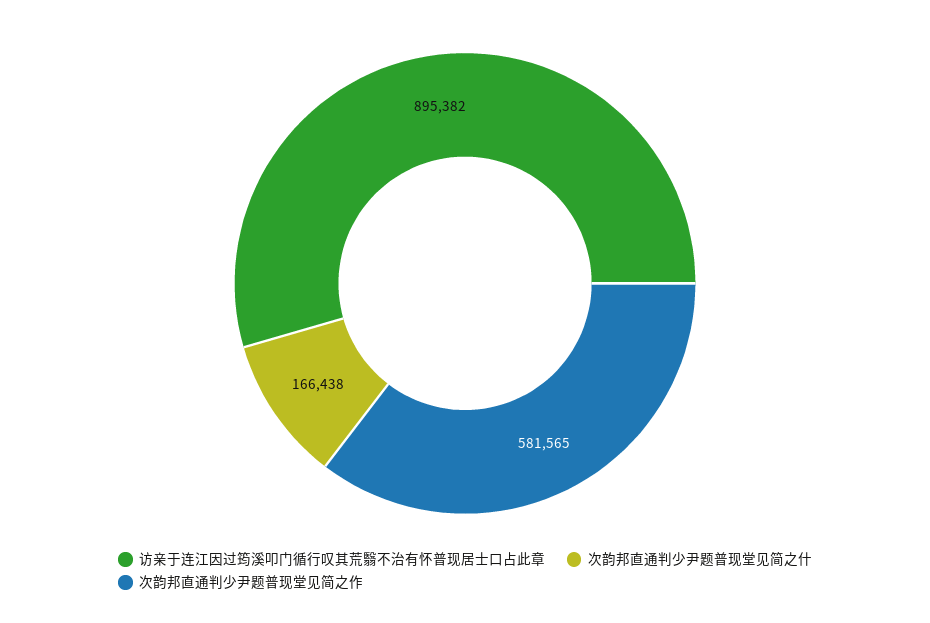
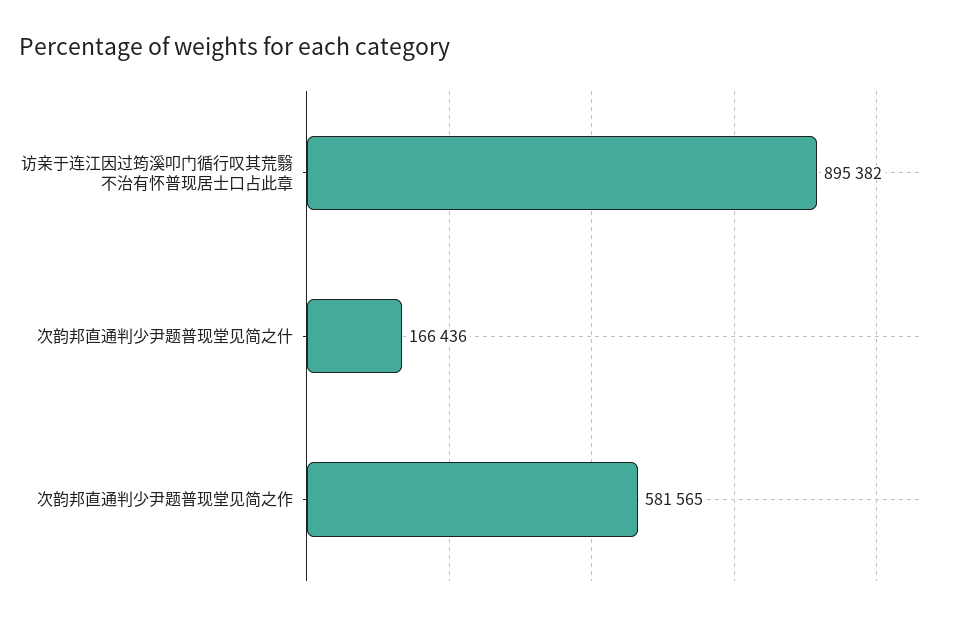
  {
    "访亲于连江因过筠溪叩门循行叹其荒翳不治有怀普现居士口占此章": 895382,
-   "次韵邦直通判少尹题普现堂见简之什": 166438,
+   "次韵邦直通判少尹题普现堂见简之什": 166436,
    "次韵邦直通判少尹题普现堂见简之作": 581565
  }

